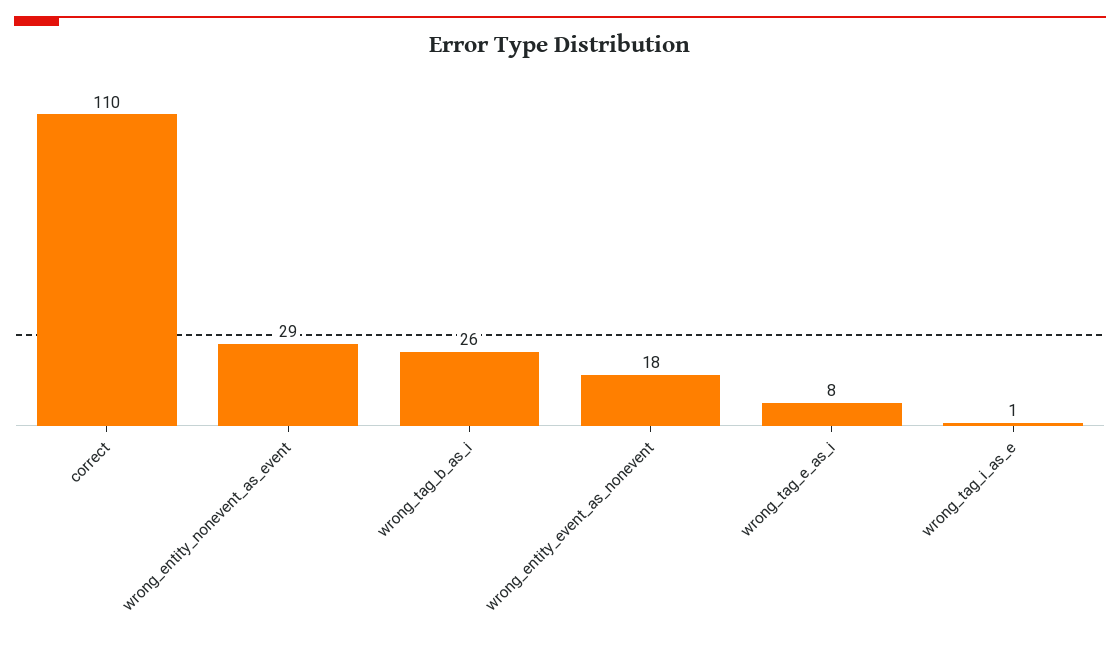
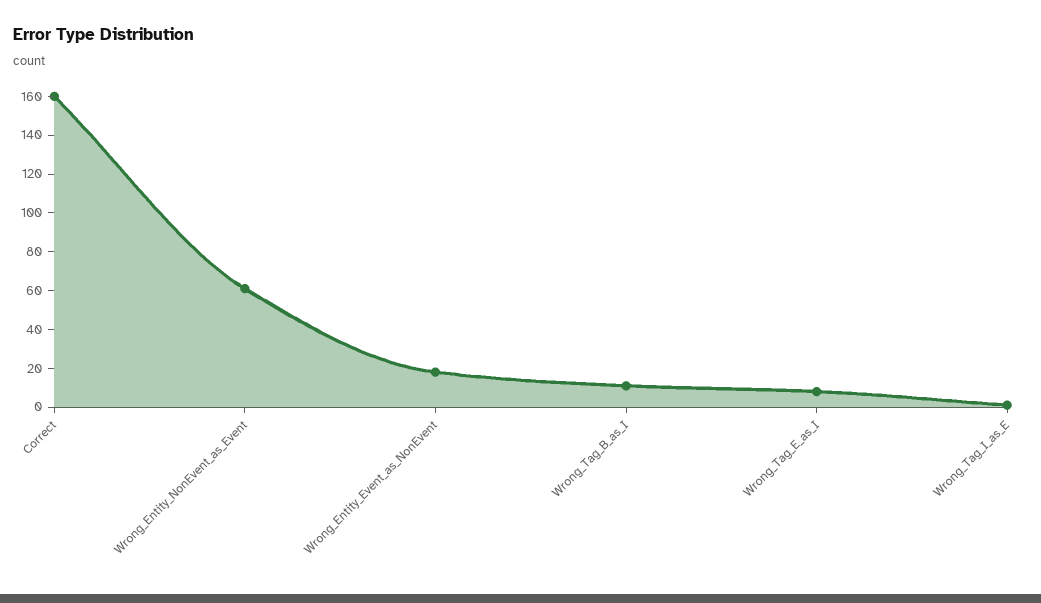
  {
-   "correct": 110,
+   "correct": 160,
-   "wrong_entity_nonevent_as_event": 29,
+   "wrong_entity_nonevent_as_event": 60,
-   "wrong_tag_b_as_i": 26,
+   "wrong_tag_b_as_i": 10,
    "wrong_entity_event_as_nonevent": 18,
    "wrong_tag_e_as_i": 8,
    "wrong_tag_i_as_e": 1
  }

